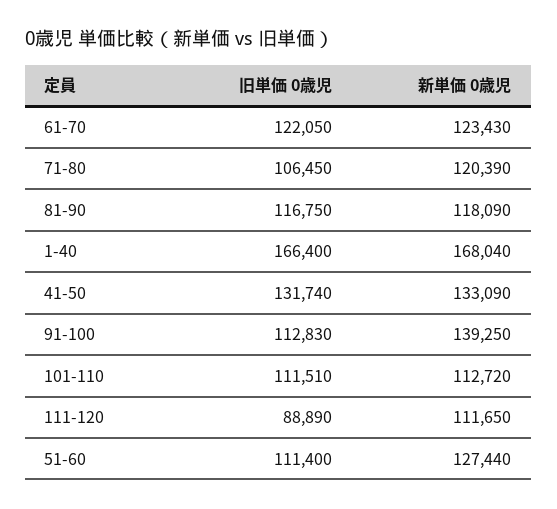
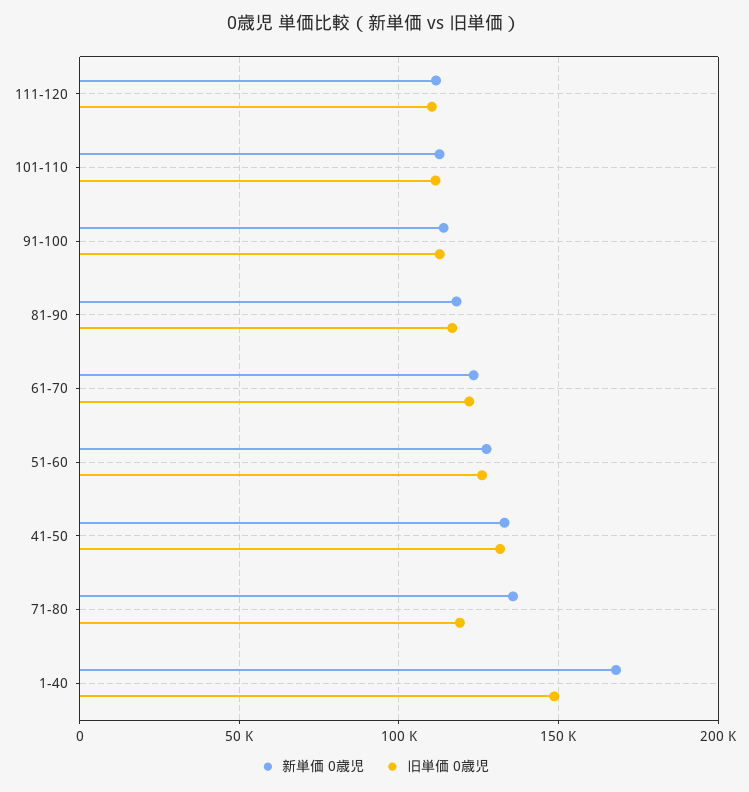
  {
    "旧単価 0歳児": {
      "61-70": 122050,
-     "71-80": 106450,
+     "71-80": 120000,
      "81-90": 116750,
-     "1-40": 166400,
+     "1-40": 150000,
      "41-50": 131740,
      "91-100": 112830,
      "101-110": 111510,
-     "111-120": 88890,
+     "111-120": 110000,
-     "51-60": 111400
+     "51-60": 125000
    },
    "新単価 0歳児": {
      "61-70": 123430,
-     "71-80": 120390,
+     "71-80": 135000,
      "81-90": 118090,
      "1-40": 168040,
      "41-50": 133090,
-     "91-100": 139250,
+     "91-100": 115000,
      "101-110": 112720,
      "111-120": 111650,
      "51-60": 127440
    }
  }

